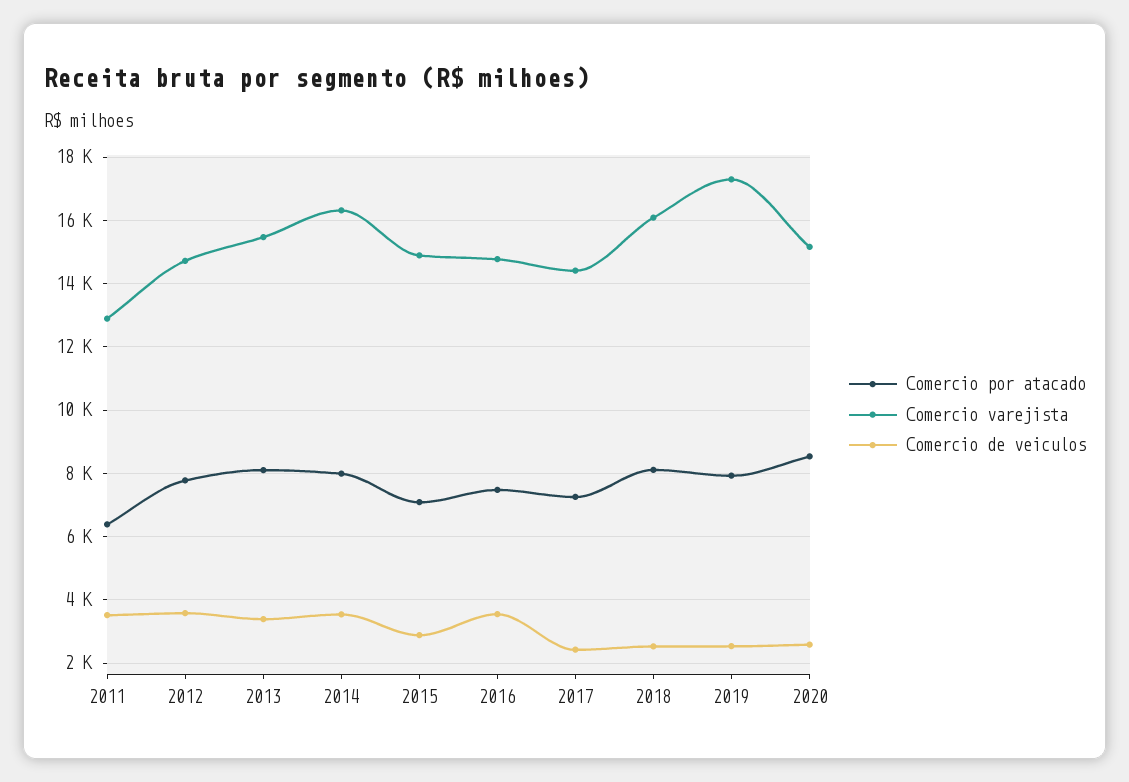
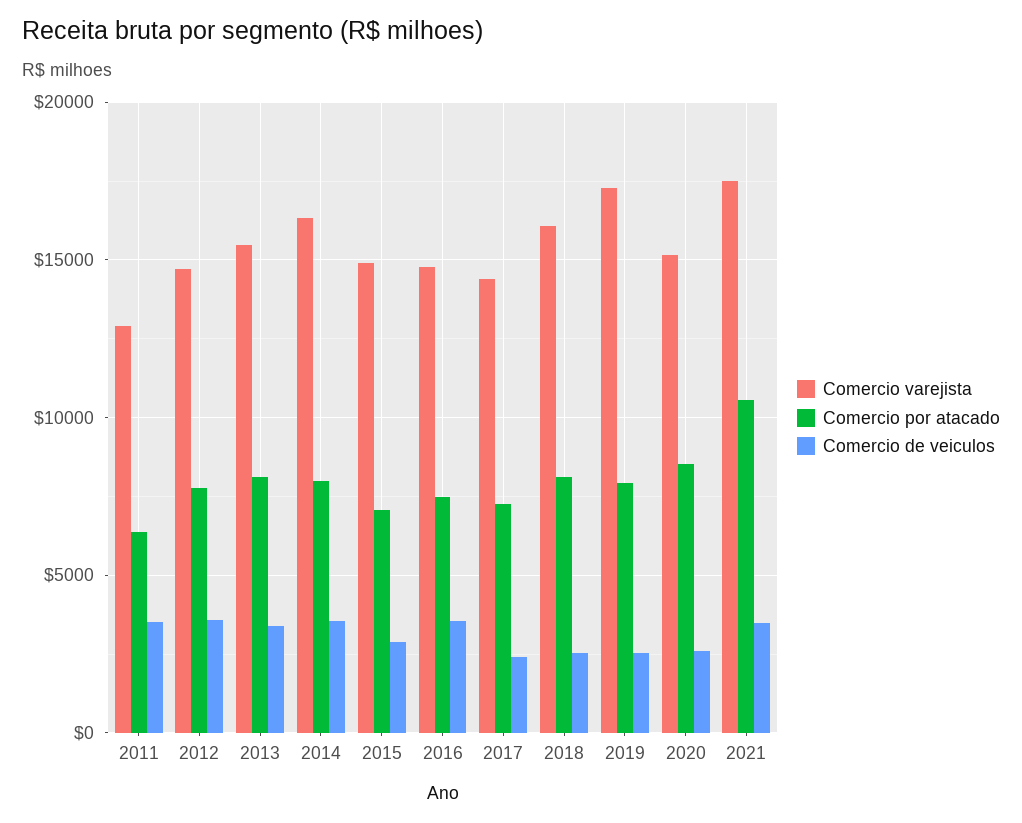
  {
    "Comercio por atacado": {
      "2011": 6400,
      "2012": 7800,
      "2013": 8200,
      "2014": 8000,
      "2015": 7000,
      "2016": 7400,
      "2017": 7200,
      "2018": 8200,
      "2019": 8000,
-     "2020": 8600
+     "2020": 8600,
+     "2021": 10500
    },
    "Comercio varejista": {
      "2011": 12800,
      "2012": 14800,
      "2013": 15400,
      "2014": 16400,
      "2015": 14800,
      "2016": 14800,
      "2017": 14400,
      "2018": 16000,
      "2019": 17200,
-     "2020": 15200
+     "2020": 15200,
+     "2021": 17500
    },
    "Comercio de veiculos": {
      "2011": 3600,
      "2012": 3600,
      "2013": 3400,
      "2014": 3600,
      "2015": 2800,
      "2016": 3600,
      "2017": 2400,
      "2018": 2600,
      "2019": 2600,
-     "2020": 2600
+     "2020": 2600,
+     "2021": 3500
    }
  }

